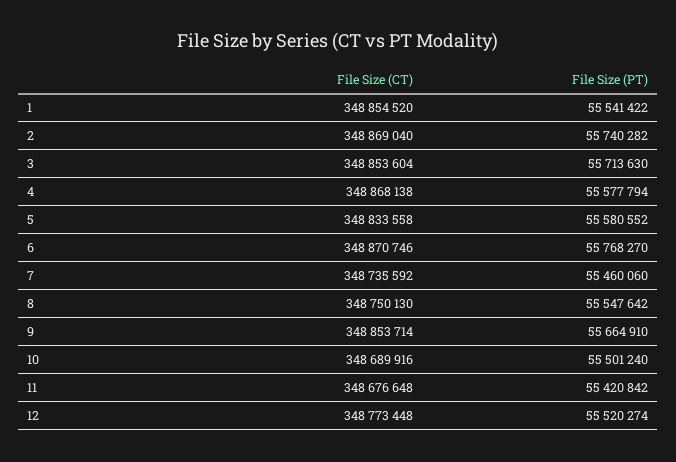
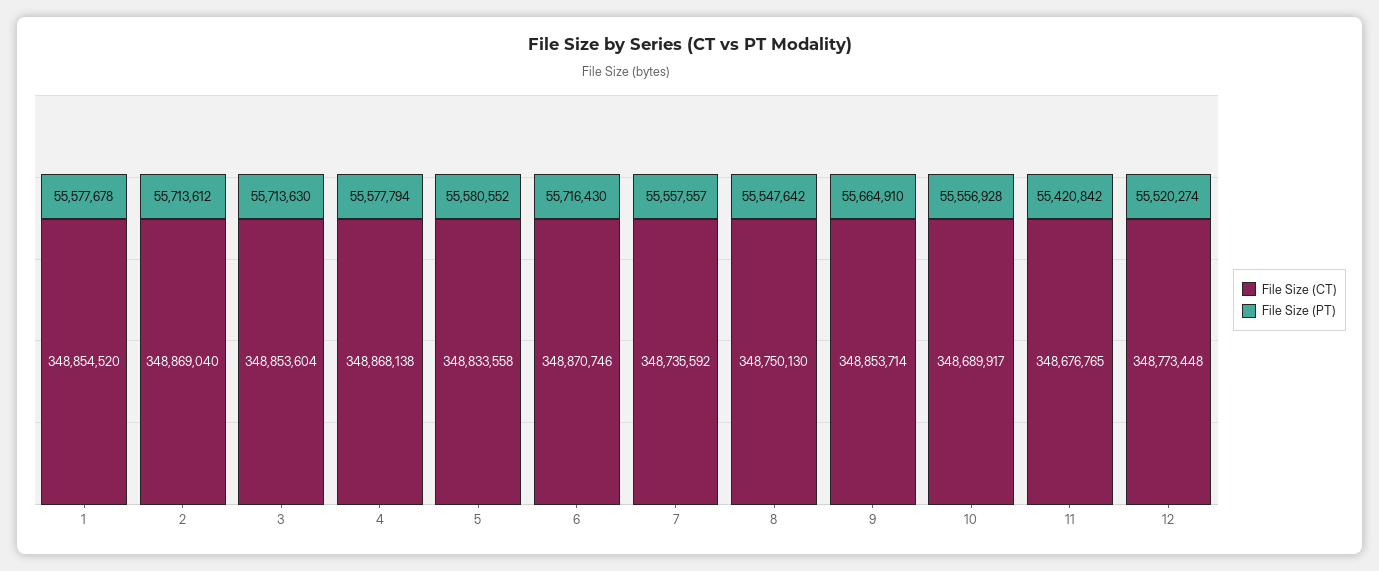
  {
    "File Size (CT)": {
      "1": 348854520,
      "2": 348869040,
      "3": 348853604,
      "4": 348868138,
      "5": 348833558,
      "6": 348870746,
      "7": 348735592,
      "8": 348750130,
      "9": 348853714,
-     "10": 348689916,
+     "10": 348689917,
-     "11": 348676648,
+     "11": 348676765,
      "12": 348773448
    },
    "File Size (PT)": {
-     "1": 55541422,
+     "1": 55577678,
-     "2": 55740282,
+     "2": 55713612,
      "3": 55713630,
      "4": 55577794,
      "5": 55580552,
-     "6": 55768270,
+     "6": 55716430,
-     "7": 55460060,
+     "7": 55557557,
      "8": 55547642,
      "9": 55664910,
-     "10": 55501240,
+     "10": 55556928,
      "11": 55420842,
      "12": 55520274
    }
  }

